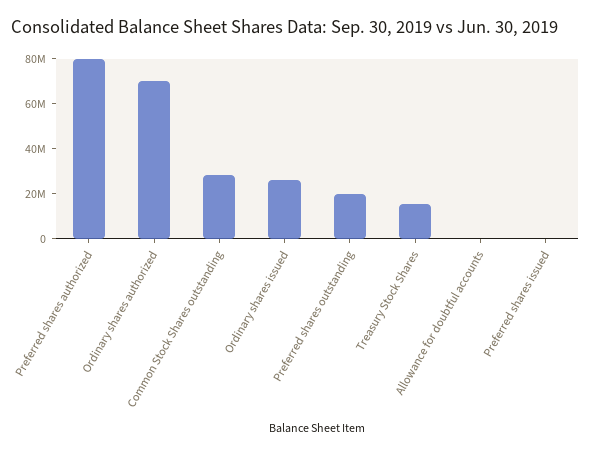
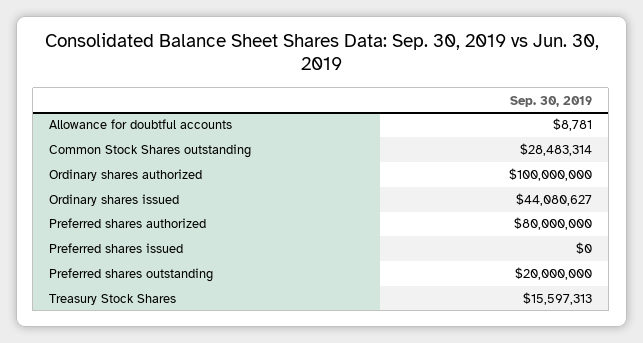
  {
    "Preferred shares authorized": 80000000,
-   "Ordinary shares authorized": 70000000,
+   "Ordinary shares authorized": 100000000,
    "Common Stock Shares outstanding": 28483314,
-   "Ordinary shares issued": 25000000,
+   "Ordinary shares issued": 44080627,
    "Preferred shares outstanding": 20000000,
    "Treasury Stock Shares": 15597313,
    "Allowance for doubtful accounts": 8781,
    "Preferred shares issued": 0
  }

